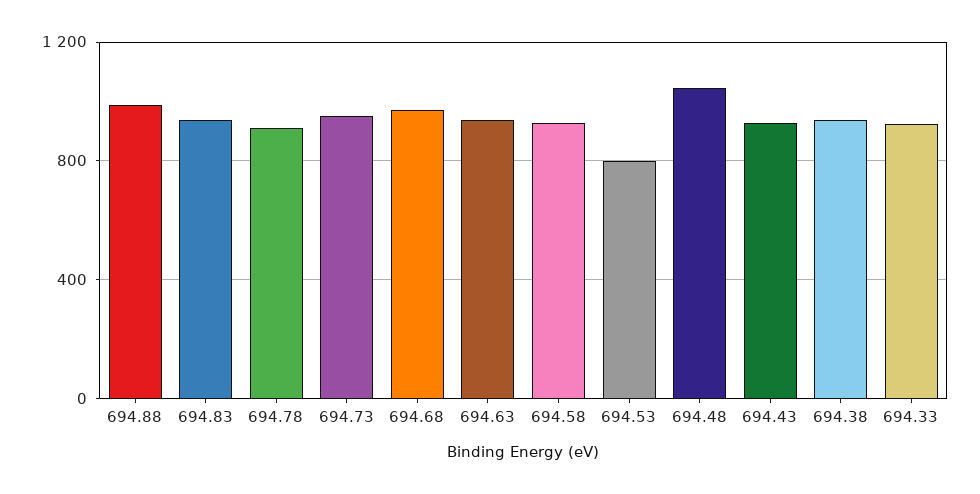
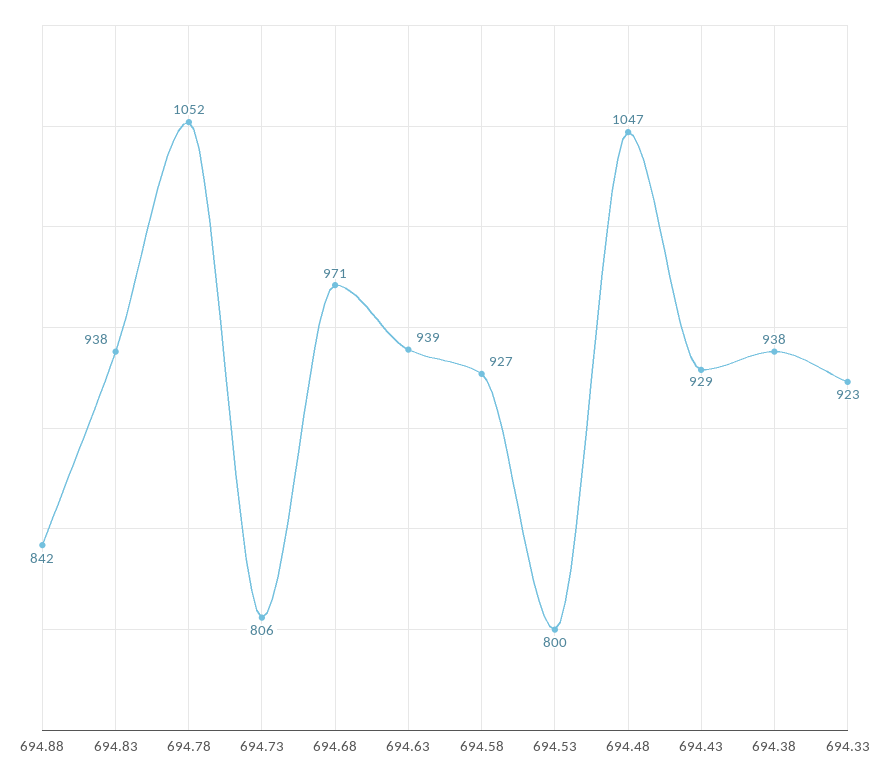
  {
-   "694.88": 1000,
+   "694.88": 842,
    "694.83": 938,
-   "694.78": 900,
+   "694.78": 1052,
-   "694.73": 950,
+   "694.73": 806,
    "694.68": 971,
    "694.63": 939,
    "694.58": 927,
    "694.53": 800,
    "694.48": 1047,
    "694.43": 929,
    "694.38": 938,
    "694.33": 923
  }

